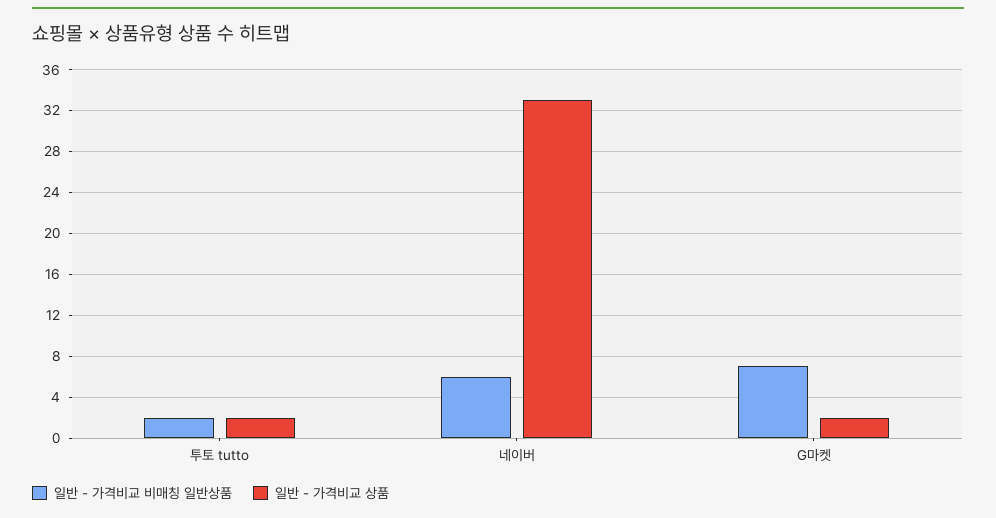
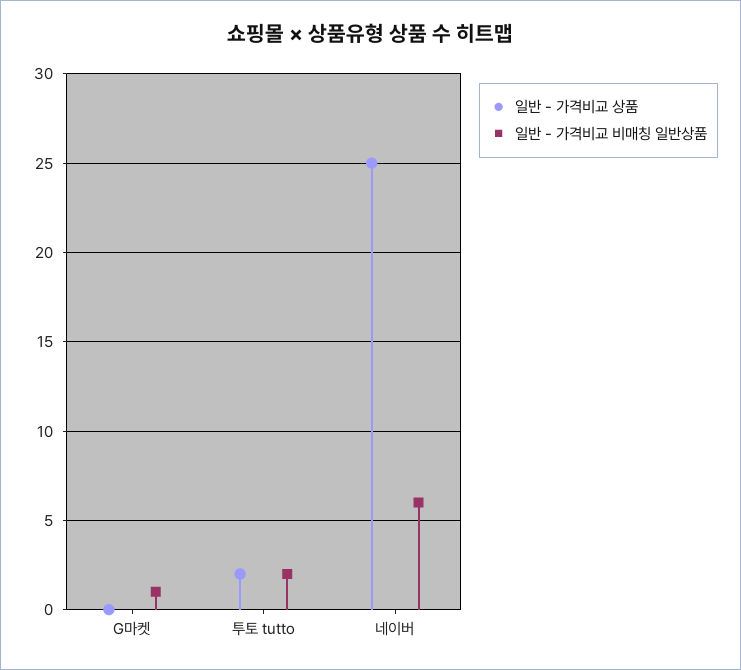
  {
    "일반 - 가격비교 비매칭 일반상품": {
      "투토 tutto": 2,
      "네이버": 6,
-     "G마켓": 7
+     "G마켓": 1
    },
    "일반 - 가격비교 상품": {
      "투토 tutto": 2,
-     "네이버": 33,
+     "네이버": 25,
-     "G마켓": 2
+     "G마켓": 0
    }
  }

